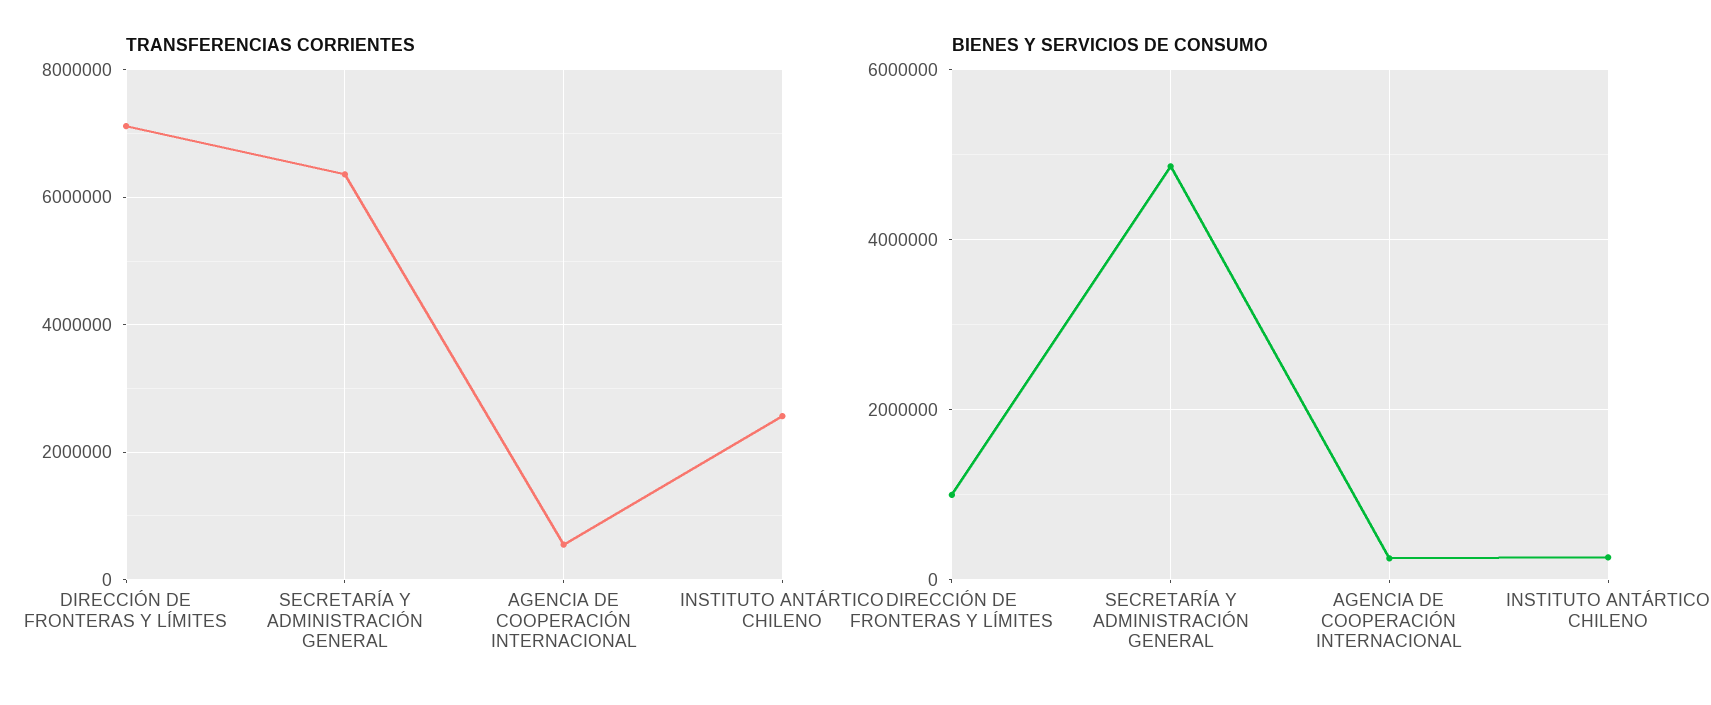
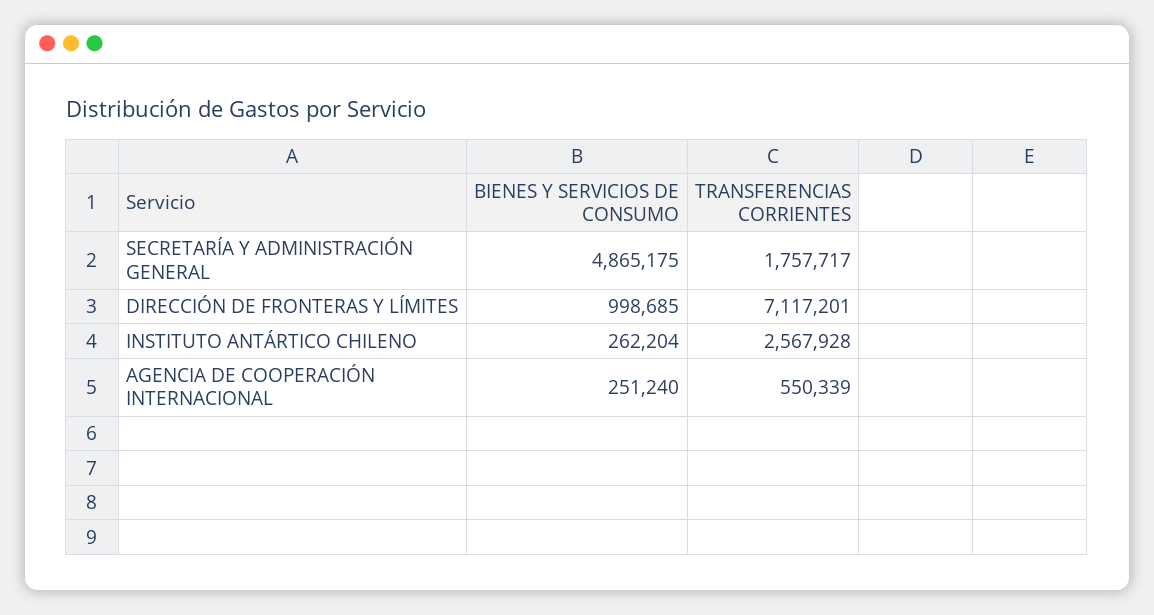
  {
    "TRANSFERENCIAS CORRIENTES": {
      "DIRECCIÓN DE FRONTERAS Y LÍMITES": 7117201,
-     "SECRETARÍA Y ADMINISTRACIÓN GENERAL": 6400000,
+     "SECRETARÍA Y ADMINISTRACIÓN GENERAL": 1757717,
      "AGENCIA DE COOPERACIÓN INTERNACIONAL": 550339,
      "INSTITUTO ANTÁRTICO CHILENO": 2567928
    },
    "BIENES Y SERVICIOS DE CONSUMO": {
      "DIRECCIÓN DE FRONTERAS Y LÍMITES": 998685,
      "SECRETARÍA Y ADMINISTRACIÓN GENERAL": 4865175,
      "AGENCIA DE COOPERACIÓN INTERNACIONAL": 251240,
      "INSTITUTO ANTÁRTICO CHILENO": 262204
    }
  }

